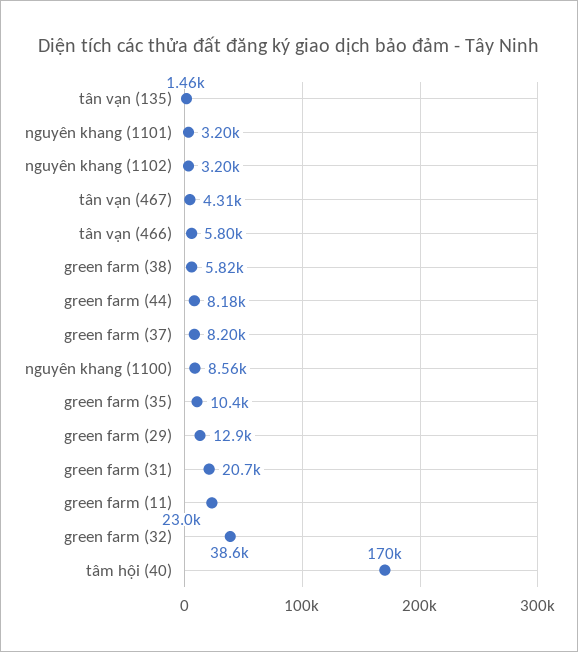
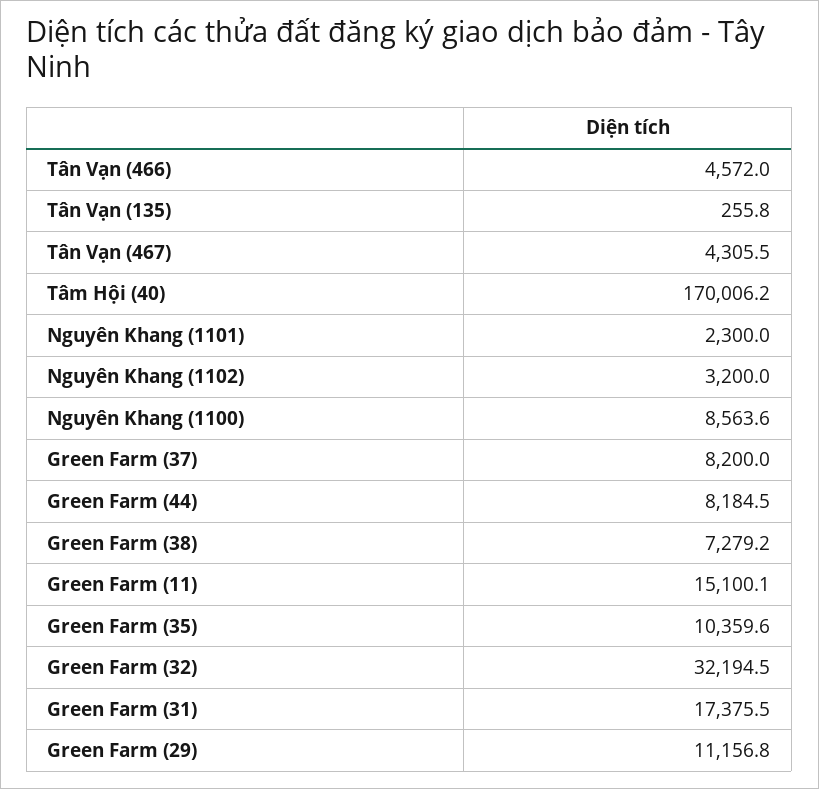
  {
-   "tân vạn (135)": 1460,
+   "tân vạn (135)": 255.8,
-   "nguyên khang (1101)": 3200,
+   "nguyên khang (1101)": 2300,
    "nguyên khang (1102)": 3200,
    "tân vạn (467)": 4305.5,
-   "tân vạn (466)": 5800,
+   "tân vạn (466)": 4572,
-   "green farm (38)": 5820,
+   "green farm (38)": 7279.2,
    "green farm (44)": 8184.5,
    "green farm (37)": 8200,
    "nguyên khang (1100)": 8563.6,
    "green farm (35)": 10359.6,
-   "green farm (29)": 12900,
+   "green farm (29)": 11156.8,
-   "green farm (31)": 20700,
+   "green farm (31)": 17375.5,
-   "green farm (11)": 23000,
+   "green farm (11)": 15100.1,
-   "green farm (32)": 38600,
+   "green farm (32)": 32194.5,
    "tâm hội (40)": 170006.2
  }

